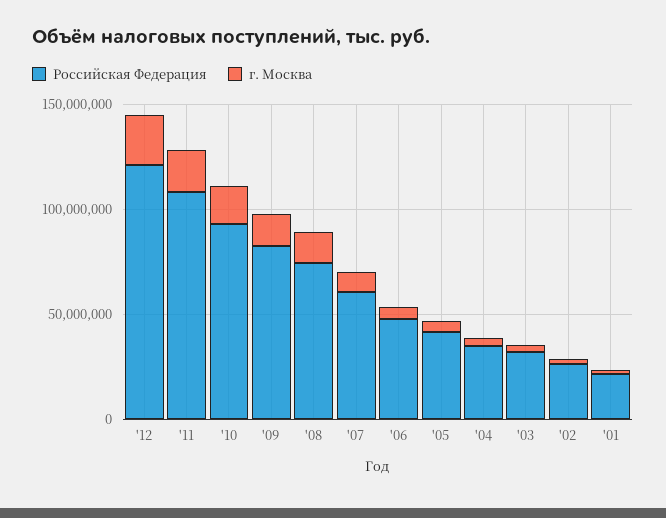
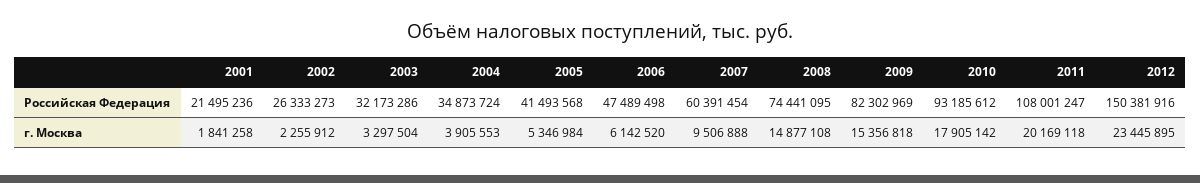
  {
    "Российская Федерация": {
-     "'12": 120000000,
+     "'12": 150381916,
      "'11": 108001247,
      "'10": 93185612,
      "'09": 82302969,
      "'08": 74441095,
      "'07": 60391454,
      "'06": 47489498,
      "'05": 41493568,
      "'04": 34873724,
      "'03": 32173286,
      "'02": 26333273,
      "'01": 21495236
    },
    "г. Москва": {
      "'12": 23445895,
      "'11": 20169118,
      "'10": 17905142,
      "'09": 15356818,
      "'08": 14877108,
      "'07": 9506888,
      "'06": 6142520,
      "'05": 5346984,
      "'04": 3905553,
      "'03": 3297504,
      "'02": 2255912,
      "'01": 1841258
    }
  }

